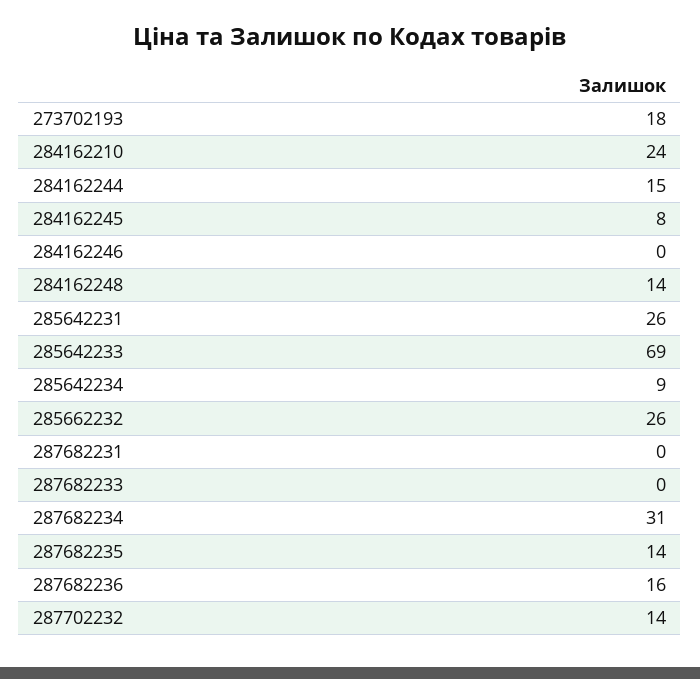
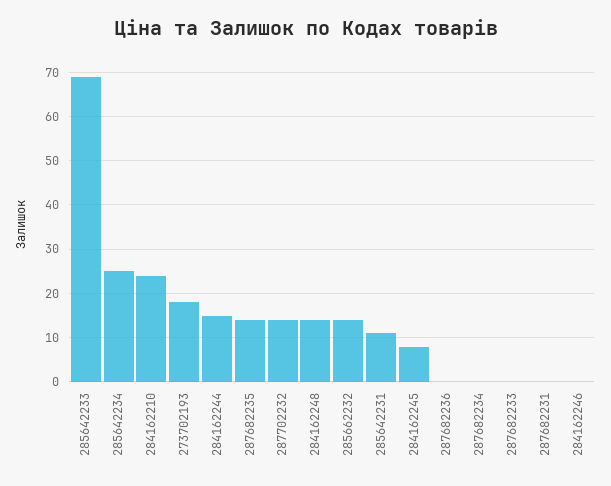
  {
    "273702193": 18,
    "284162210": 24,
    "284162244": 15,
    "284162245": 8,
    "284162246": 0,
    "284162248": 14,
-   "285642231": 26,
+   "285642231": 10,
    "285642233": 69,
-   "285642234": 9,
+   "285642234": 25,
-   "285662232": 26,
+   "285662232": 15,
    "287682231": 0,
    "287682233": 0,
-   "287682234": 31,
+   "287682234": 0,
    "287682235": 14,
-   "287682236": 16,
+   "287682236": 0,
    "287702232": 14
  }

